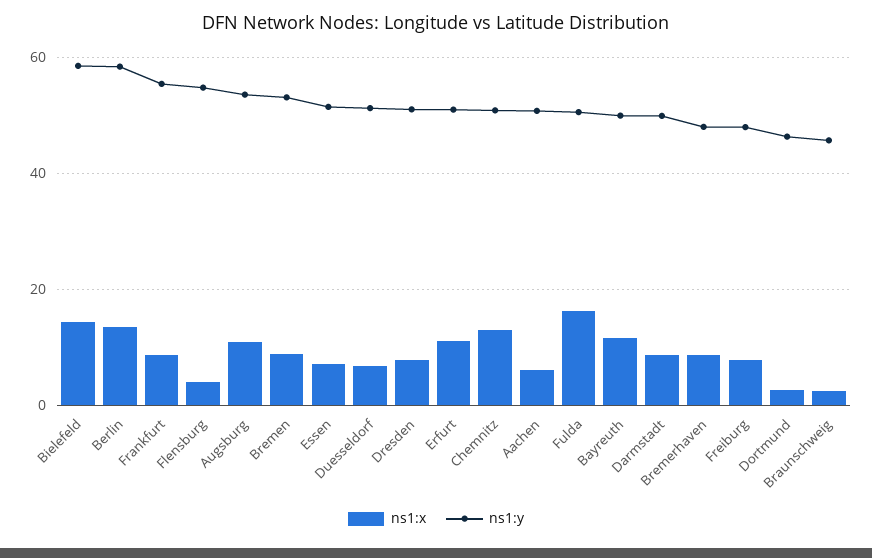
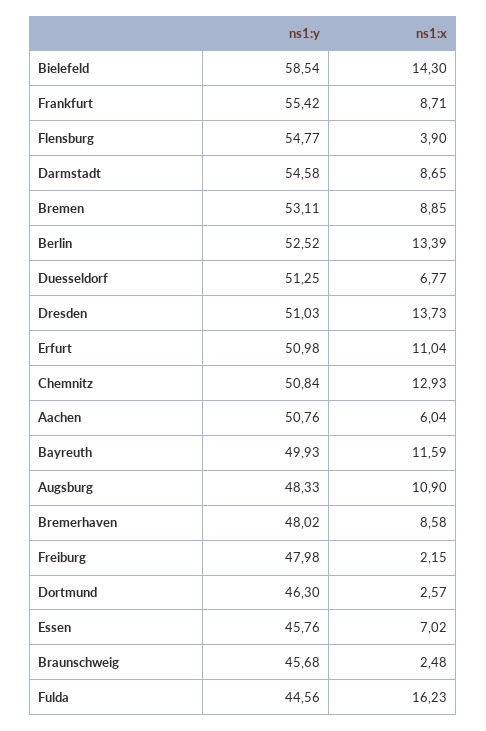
  {
    "ns1:x": {
      "Bielefeld": 14.3,
      "Berlin": 13.39,
      "Frankfurt": 8.71,
      "Flensburg": 3.9,
      "Augsburg": 10.9,
      "Bremen": 8.85,
      "Essen": 7.02,
      "Duesseldorf": 6.77,
-     "Dresden": 8,
+     "Dresden": 13.73,
      "Erfurt": 11.04,
      "Chemnitz": 12.93,
      "Aachen": 6.04,
      "Fulda": 16.23,
      "Bayreuth": 11.59,
      "Darmstadt": 8.65,
      "Bremerhaven": 8.58,
-     "Freiburg": 8,
+     "Freiburg": 2.15,
      "Dortmund": 2.57,
      "Braunschweig": 2.48
    },
    "ns1:y": {
      "Bielefeld": 58.54,
-     "Berlin": 58,
+     "Berlin": 52.52,
      "Frankfurt": 55.42,
      "Flensburg": 54.77,
-     "Augsburg": 54,
+     "Augsburg": 48.33,
      "Bremen": 53.11,
-     "Essen": 52,
+     "Essen": 45.76,
      "Duesseldorf": 51.25,
      "Dresden": 51.03,
      "Erfurt": 50.98,
      "Chemnitz": 50.84,
      "Aachen": 50.76,
-     "Fulda": 50,
+     "Fulda": 44.56,
      "Bayreuth": 49.93,
-     "Darmstadt": 50,
+     "Darmstadt": 54.58,
      "Bremerhaven": 48.02,
      "Freiburg": 47.98,
      "Dortmund": 46.3,
      "Braunschweig": 45.68
    }
  }

